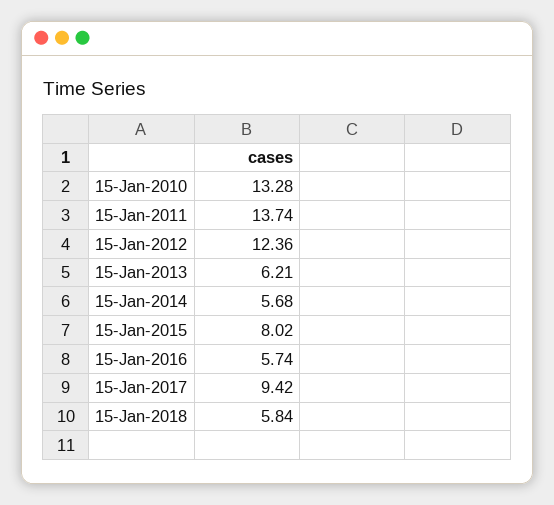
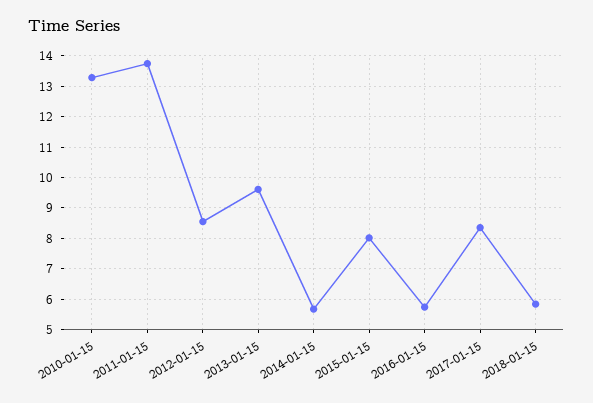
  {
    "15-Jan-2010": 13.28,
    "15-Jan-2011": 13.74,
-   "15-Jan-2012": 12.36,
+   "15-Jan-2012": 8.6,
-   "15-Jan-2013": 6.21,
+   "15-Jan-2013": 9.6,
    "15-Jan-2014": 5.68,
    "15-Jan-2015": 8.02,
    "15-Jan-2016": 5.74,
-   "15-Jan-2017": 9.42,
+   "15-Jan-2017": 8.4,
    "15-Jan-2018": 5.84
  }

